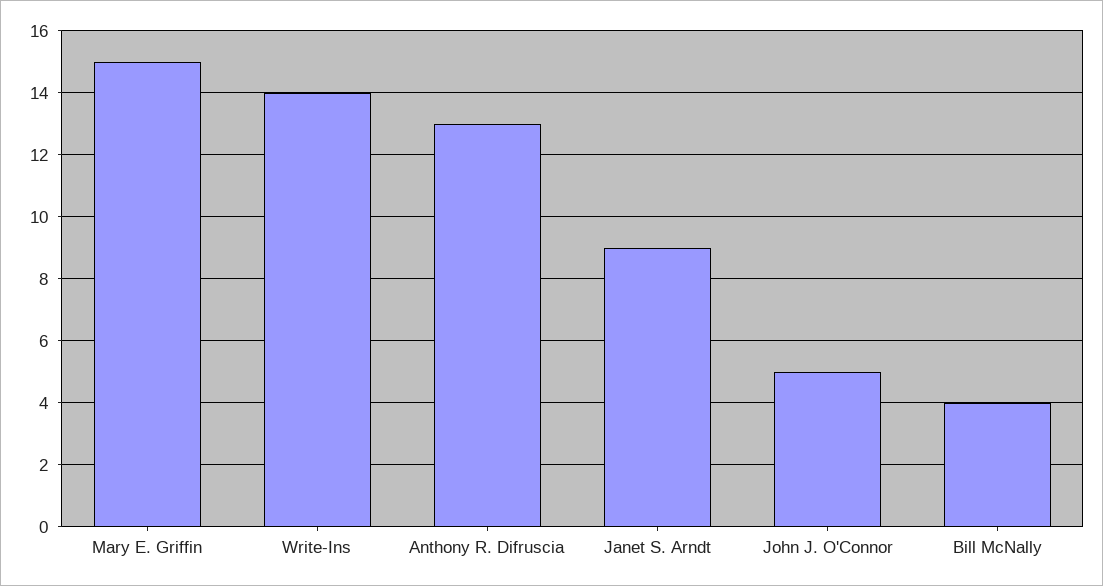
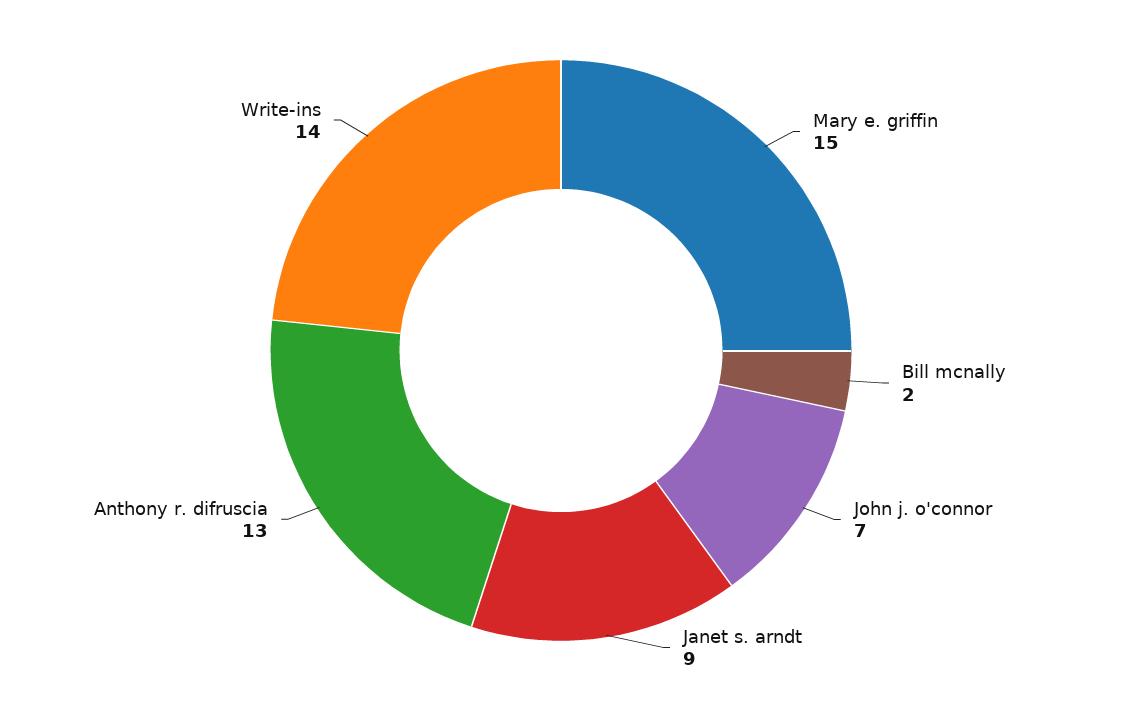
  {
    "Mary E. Griffin": 15,
    "Write-Ins": 14,
    "Anthony R. Difruscia": 13,
    "Janet S. Arndt": 9,
-   "John J. O'Connor": 5,
+   "John J. O'Connor": 7,
-   "Bill McNally": 4
+   "Bill McNally": 2
  }

